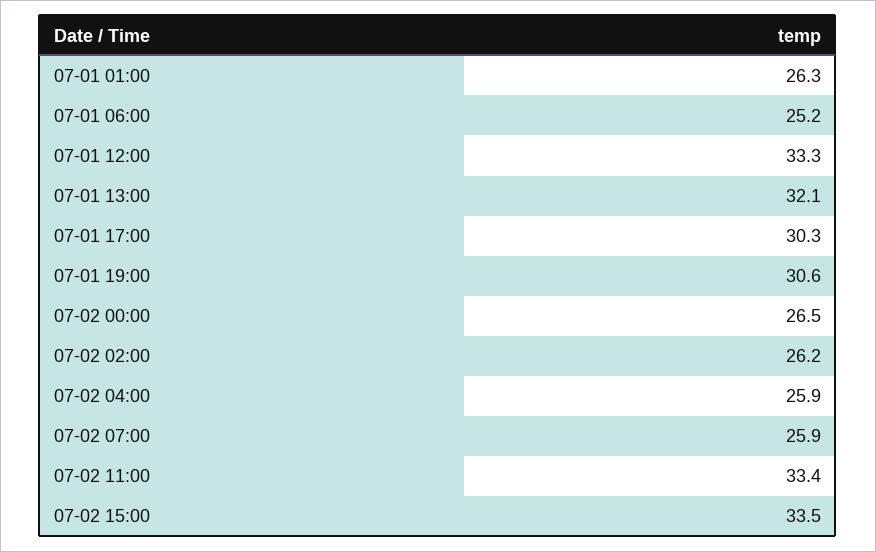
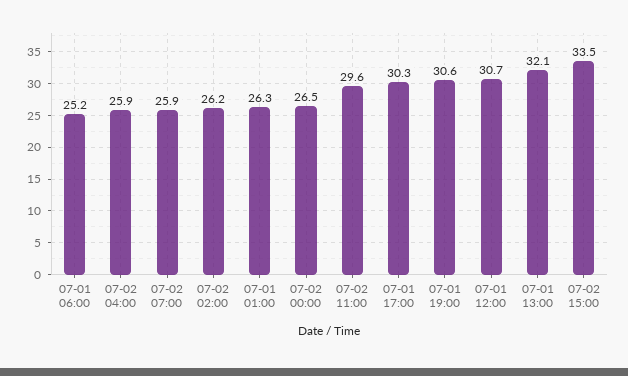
  {
    "07-01 01:00": 26.3,
    "07-01 06:00": 25.2,
-   "07-01 12:00": 33.3,
+   "07-01 12:00": 30.7,
    "07-01 13:00": 32.1,
    "07-01 17:00": 30.3,
    "07-01 19:00": 30.6,
    "07-02 00:00": 26.5,
    "07-02 02:00": 26.2,
    "07-02 04:00": 25.9,
    "07-02 07:00": 25.9,
-   "07-02 11:00": 33.4,
+   "07-02 11:00": 29.6,
    "07-02 15:00": 33.5
  }

